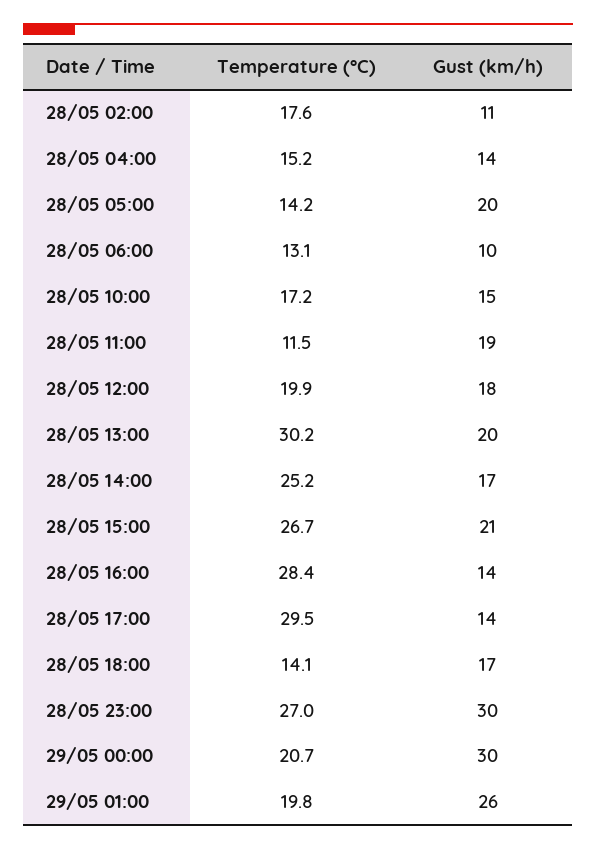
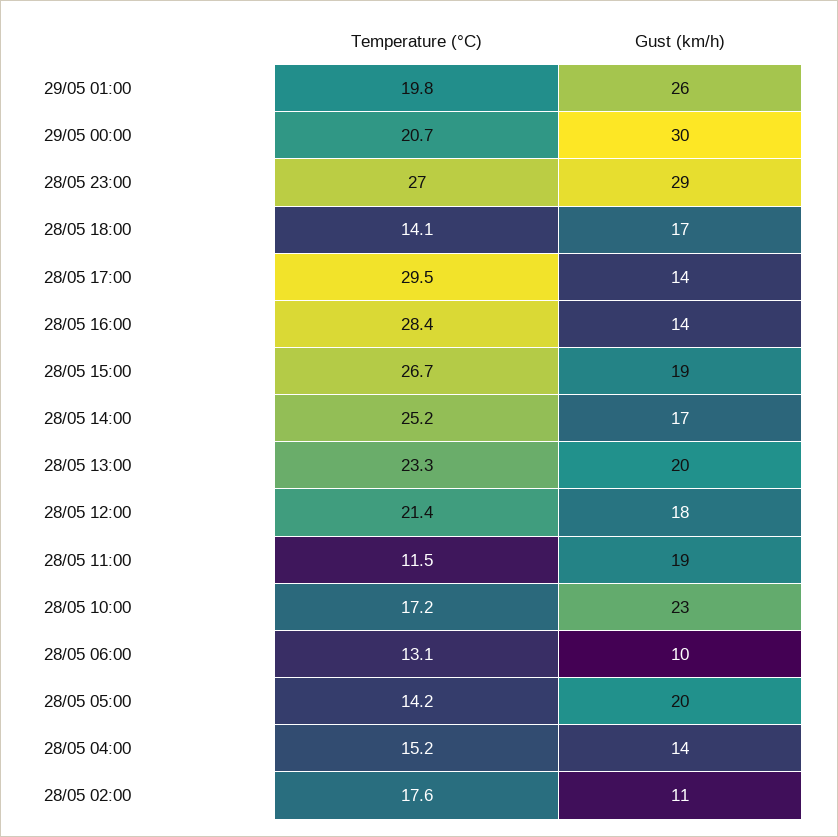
  {
    "Temperature (°C)": {
      "28/05 02:00": 17.6,
      "28/05 04:00": 15.2,
      "28/05 05:00": 14.2,
      "28/05 06:00": 13.1,
      "28/05 10:00": 17.2,
      "28/05 11:00": 11.5,
-     "28/05 12:00": 19.9,
+     "28/05 12:00": 21.4,
-     "28/05 13:00": 30.2,
+     "28/05 13:00": 23.3,
      "28/05 14:00": 25.2,
      "28/05 15:00": 26.7,
      "28/05 16:00": 28.4,
      "28/05 17:00": 29.5,
      "28/05 18:00": 14.1,
      "28/05 23:00": 27,
      "29/05 00:00": 20.7,
      "29/05 01:00": 19.8
    },
    "Gust (km/h)": {
      "28/05 02:00": 11,
      "28/05 04:00": 14,
      "28/05 05:00": 20,
      "28/05 06:00": 10,
-     "28/05 10:00": 15,
+     "28/05 10:00": 23,
      "28/05 11:00": 19,
      "28/05 12:00": 18,
      "28/05 13:00": 20,
      "28/05 14:00": 17,
-     "28/05 15:00": 21,
+     "28/05 15:00": 19,
      "28/05 16:00": 14,
      "28/05 17:00": 14,
      "28/05 18:00": 17,
-     "28/05 23:00": 30,
+     "28/05 23:00": 29,
      "29/05 00:00": 30,
      "29/05 01:00": 26
    }
  }

